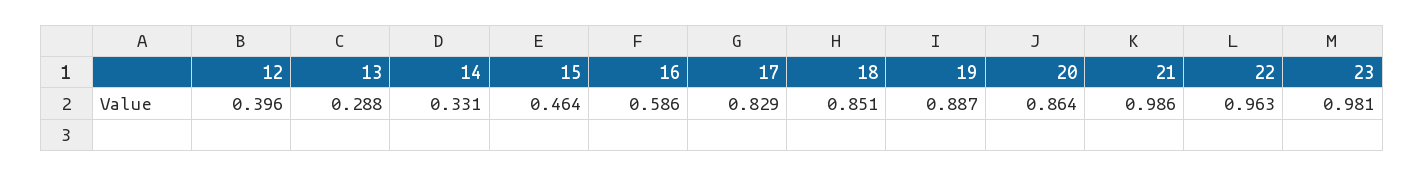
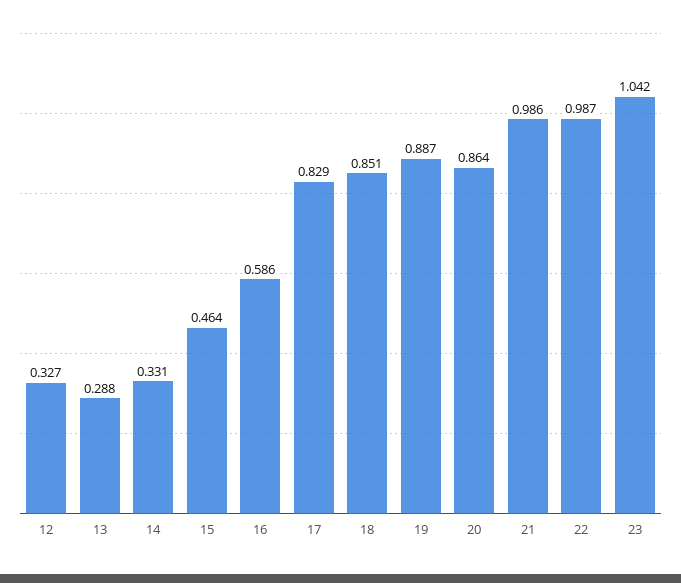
  {
-   "12": 0.396,
+   "12": 0.327,
    "13": 0.288,
    "14": 0.331,
    "15": 0.464,
    "16": 0.586,
    "17": 0.829,
    "18": 0.851,
    "19": 0.887,
    "20": 0.864,
    "21": 0.986,
-   "22": 0.963,
+   "22": 0.987,
-   "23": 0.981
+   "23": 1.042
  }

